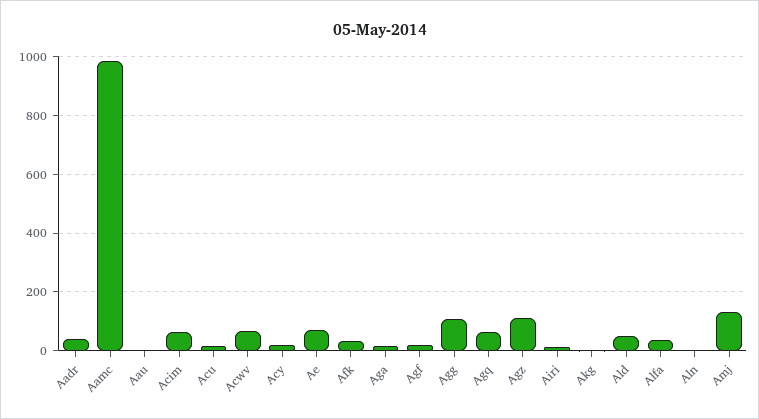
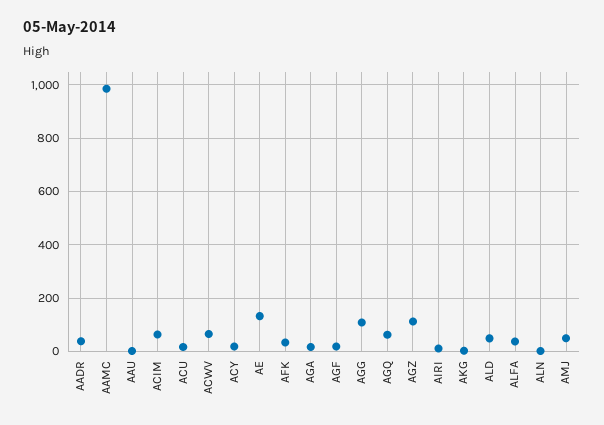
  {
    "Aadr": 50,
    "Aamc": 975,
    "Aau": 0,
    "Acim": 75,
    "Acu": 25,
    "Acwv": 75,
    "Acy": 25,
-   "Ae": 75,
+   "Ae": 125,
    "Afk": 25,
    "Aga": 25,
    "Agf": 25,
    "Agg": 100,
    "Agq": 75,
    "Agz": 100,
    "Airi": 0,
    "Akg": 0,
    "Ald": 50,
    "Alfa": 25,
    "Aln": 0,
-   "Amj": 125
+   "Amj": 50
  }

